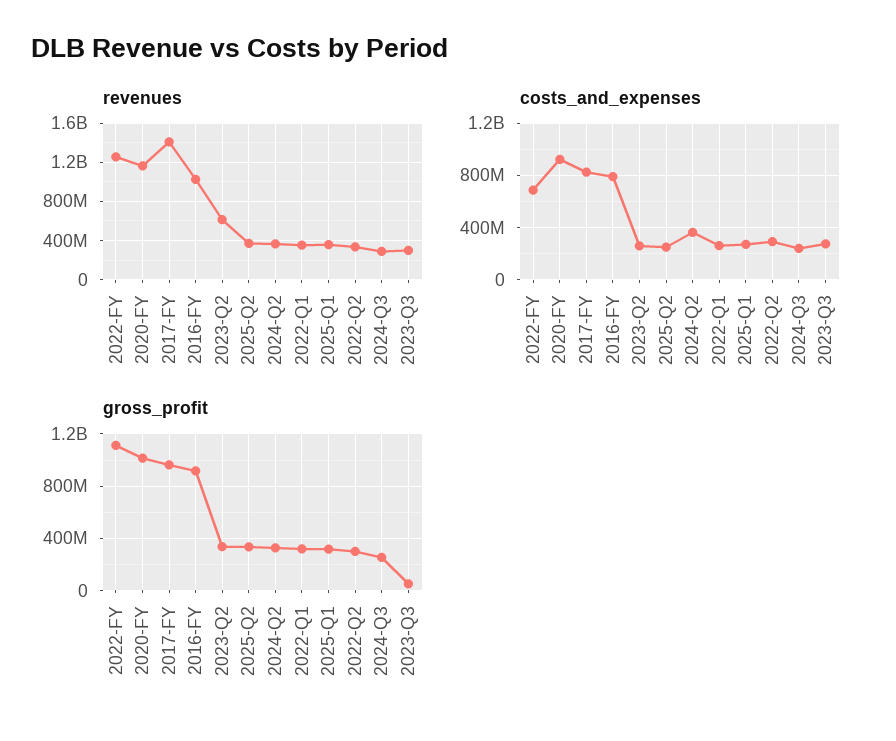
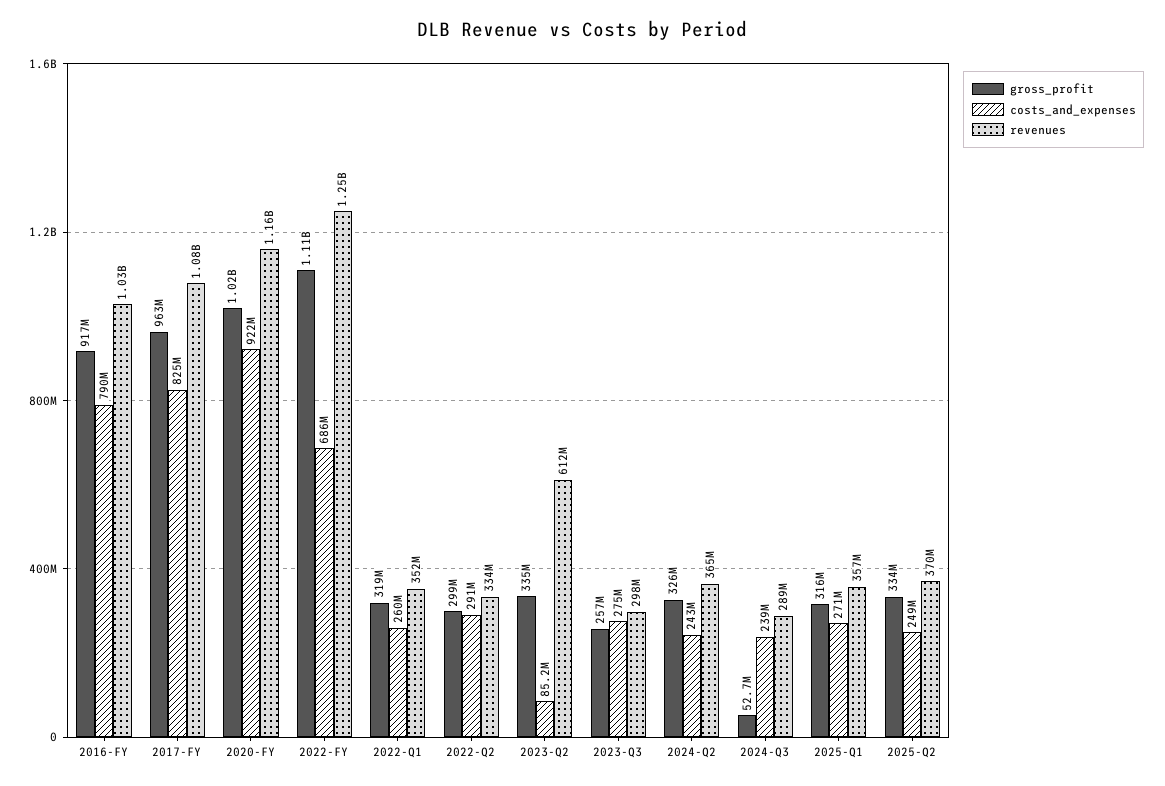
  {
    "revenues": {
      "2022-FY": 1250000000,
      "2020-FY": 1160000000,
-     "2017-FY": 1400000000,
+     "2017-FY": 1080000000,
      "2016-FY": 1030000000,
      "2023-Q2": 612000000,
      "2025-Q2": 370000000,
      "2024-Q2": 365000000,
      "2022-Q1": 352000000,
      "2025-Q1": 357000000,
      "2022-Q2": 334000000,
      "2024-Q3": 289000000,
      "2023-Q3": 298000000
    },
    "costs_and_expenses": {
      "2022-FY": 686000000,
      "2020-FY": 922000000,
      "2017-FY": 825000000,
      "2016-FY": 790000000,
-     "2023-Q2": 250000000,
+     "2023-Q2": 85200000,
      "2025-Q2": 249000000,
-     "2024-Q2": 350000000,
+     "2024-Q2": 243000000,
      "2022-Q1": 260000000,
      "2025-Q1": 271000000,
      "2022-Q2": 291000000,
      "2024-Q3": 239000000,
      "2023-Q3": 275000000
    },
    "gross_profit": {
      "2022-FY": 1110000000,
      "2020-FY": 1020000000,
      "2017-FY": 963000000,
      "2016-FY": 917000000,
      "2023-Q2": 335000000,
      "2025-Q2": 334000000,
      "2024-Q2": 326000000,
      "2022-Q1": 319000000,
      "2025-Q1": 316000000,
      "2022-Q2": 299000000,
-     "2024-Q3": 250000000,
+     "2024-Q3": 52700000,
-     "2023-Q3": 50000000
+     "2023-Q3": 257000000
    }
  }

